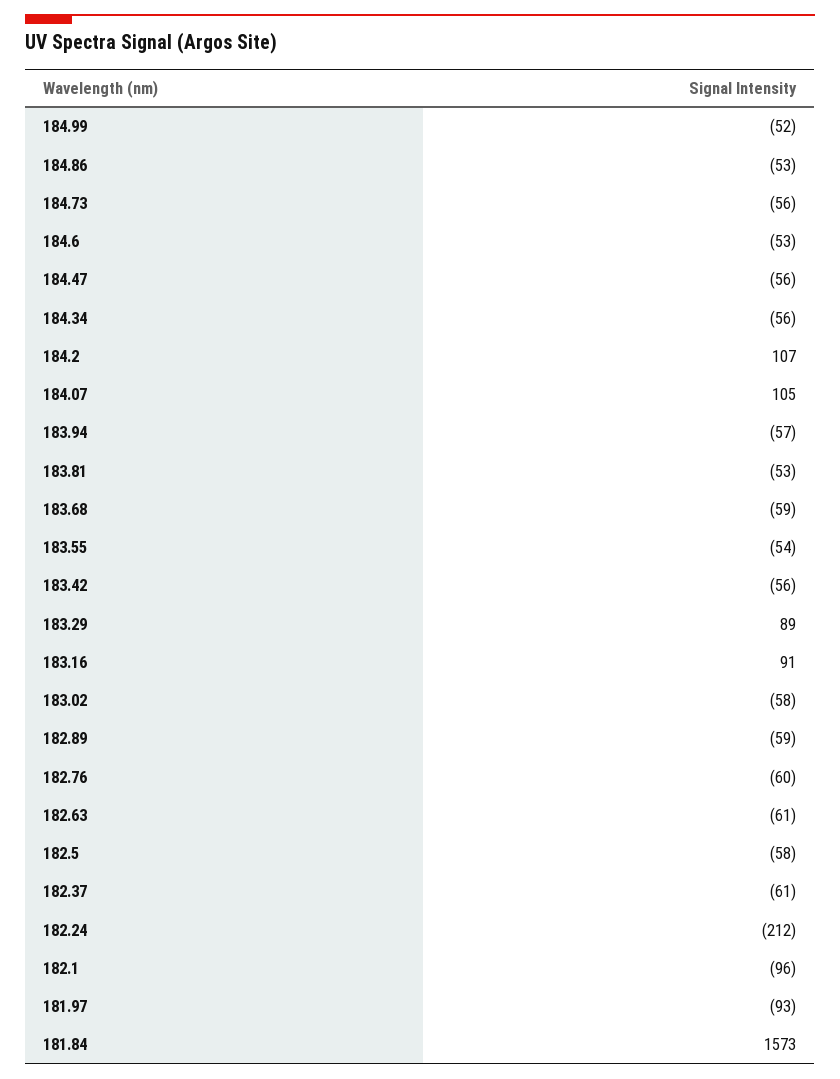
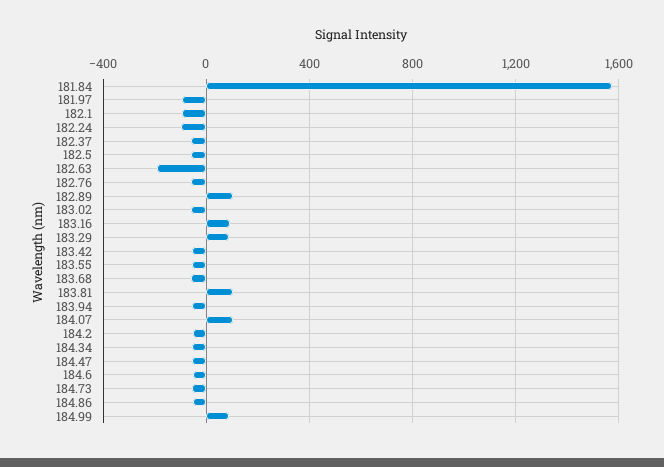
  {
-   "184.99": -52,
+   "184.99": 100,
    "184.86": -53,
    "184.73": -56,
    "184.6": -53,
    "184.47": -56,
    "184.34": -56,
-   "184.2": 107,
+   "184.2": -50,
    "184.07": 105,
    "183.94": -57,
-   "183.81": -53,
+   "183.81": 100,
    "183.68": -59,
    "183.55": -54,
    "183.42": -56,
    "183.29": 89,
    "183.16": 91,
    "183.02": -58,
-   "182.89": -59,
+   "182.89": 100,
    "182.76": -60,
-   "182.63": -61,
+   "182.63": -200,
    "182.5": -58,
    "182.37": -61,
-   "182.24": -212,
+   "182.24": -100,
    "182.1": -96,
    "181.97": -93,
    "181.84": 1573
  }

